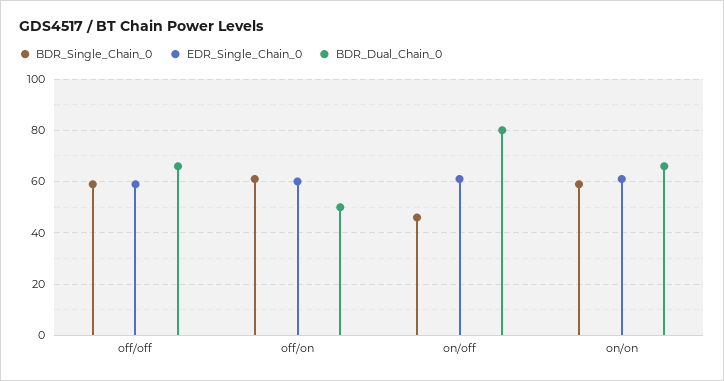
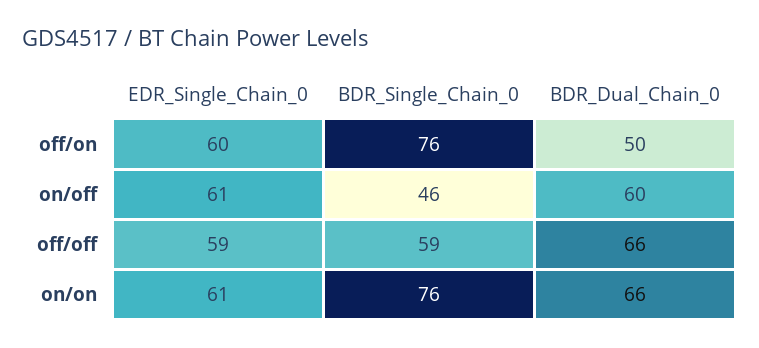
  {
    "BDR_Single_Chain_0": {
      "off/off": 59,
-     "off/on": 60,
+     "off/on": 76,
      "on/off": 46,
-     "on/on": 60
+     "on/on": 76
    },
    "EDR_Single_Chain_0": {
      "off/off": 59,
      "off/on": 60,
      "on/off": 61,
      "on/on": 61
    },
    "BDR_Dual_Chain_0": {
      "off/off": 66,
      "off/on": 50,
-     "on/off": 80,
+     "on/off": 60,
      "on/on": 66
    }
  }

